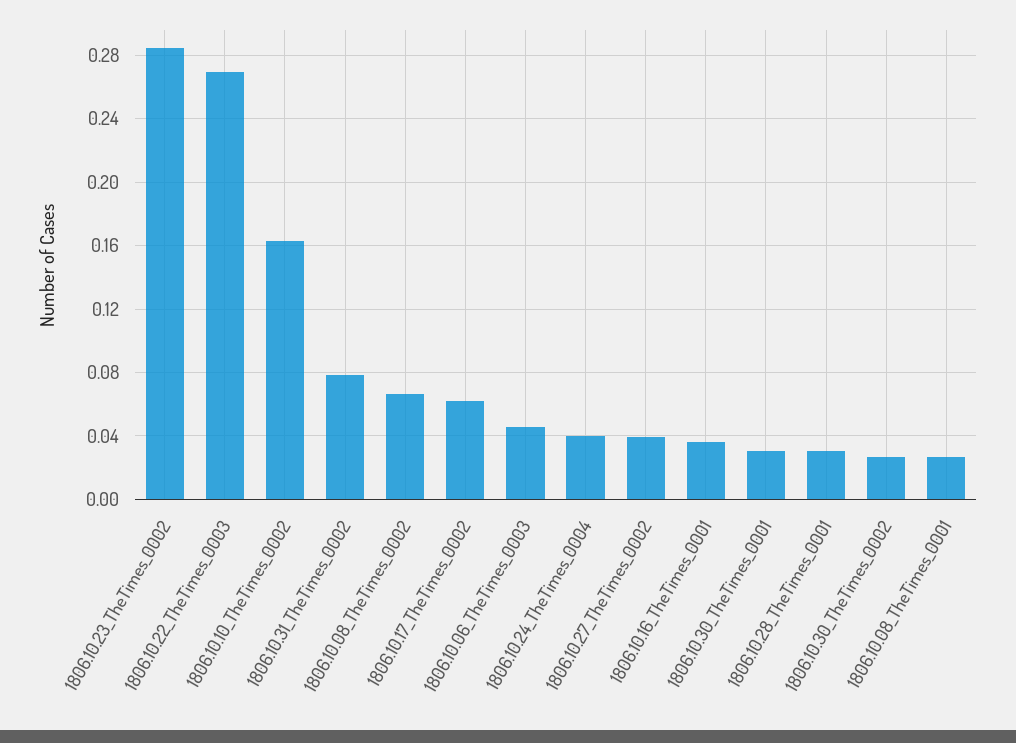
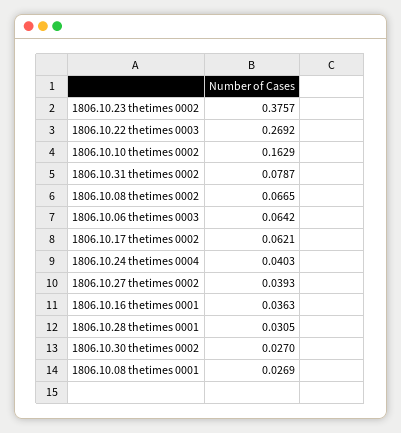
  {
-   "1806.10.23_TheTimes_0002": 0.285,
+   "1806.10.23_TheTimes_0002": 0.3757,
    "1806.10.22_TheTimes_0003": 0.2692,
    "1806.10.10_TheTimes_0002": 0.1629,
    "1806.10.31_TheTimes_0002": 0.0787,
    "1806.10.08_TheTimes_0002": 0.0665,
    "1806.10.17_TheTimes_0002": 0.0621,
-   "1806.10.06_TheTimes_0003": 0.045,
+   "1806.10.06_TheTimes_0003": 0.0642,
    "1806.10.24_TheTimes_0004": 0.0403,
    "1806.10.27_TheTimes_0002": 0.0393,
    "1806.10.16_TheTimes_0001": 0.0363,
-   "1806.10.30_TheTimes_0001": 0.03,
    "1806.10.28_TheTimes_0001": 0.0305,
    "1806.10.30_TheTimes_0002": 0.027,
    "1806.10.08_TheTimes_0001": 0.0269
  }

